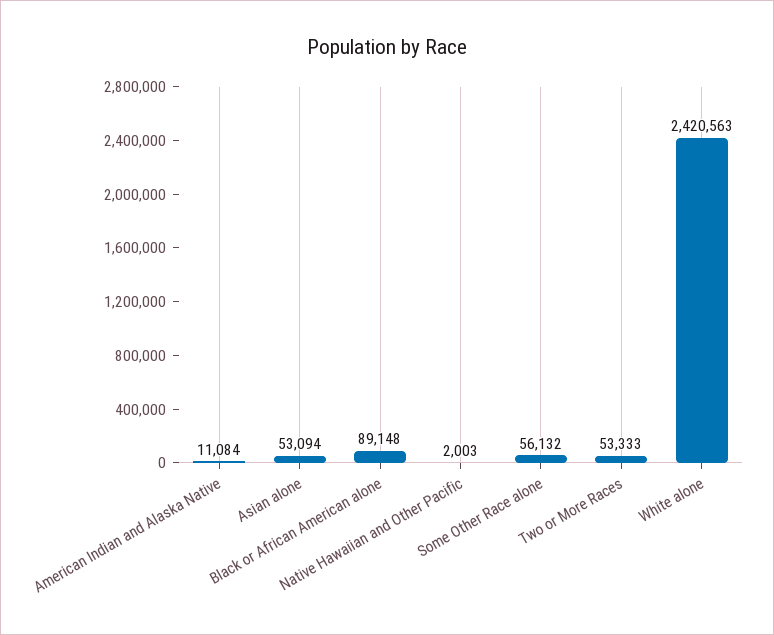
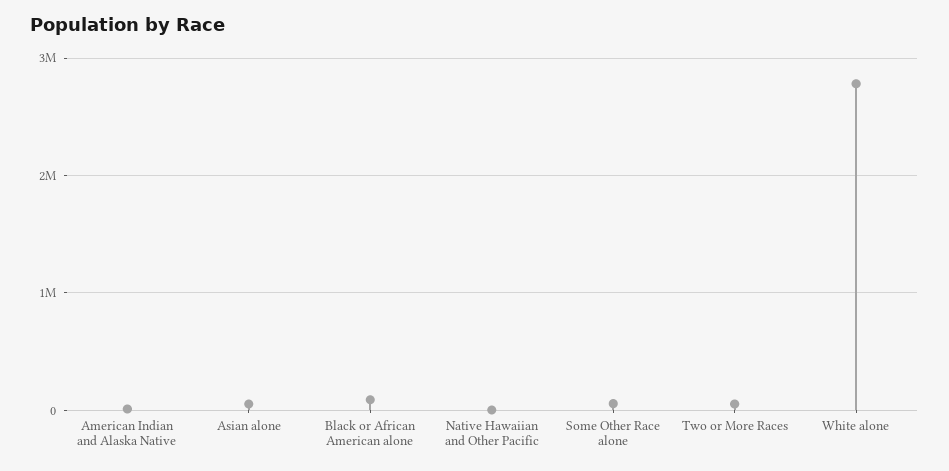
  {
    "American Indian and Alaska Native": 11084,
    "Asian alone": 53094,
    "Black or African American alone": 89148,
    "Native Hawaiian and Other Pacific": 2003,
    "Some Other Race alone": 56132,
    "Two or More Races": 53333,
-   "White alone": 2420563
+   "White alone": 2800000
  }

